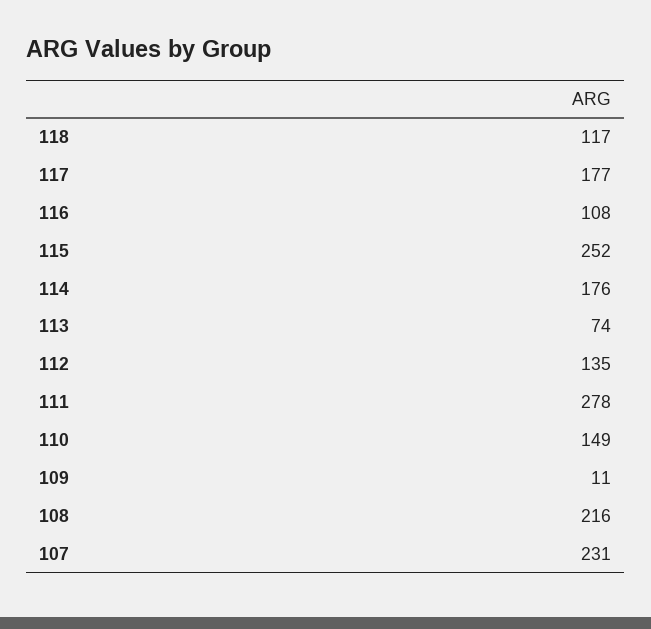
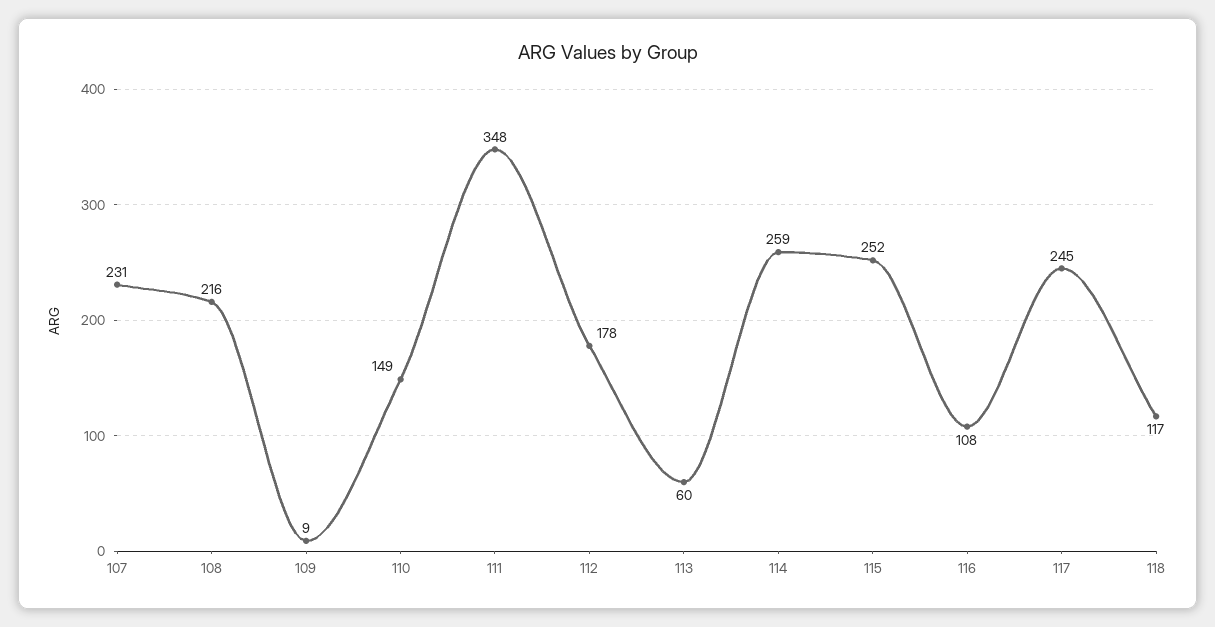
  {
    "118": 117,
-   "117": 177,
+   "117": 245,
    "116": 108,
    "115": 252,
-   "114": 176,
+   "114": 259,
-   "113": 74,
+   "113": 60,
-   "112": 135,
+   "112": 178,
-   "111": 278,
+   "111": 348,
    "110": 149,
-   "109": 11,
+   "109": 9,
    "108": 216,
    "107": 231
  }

